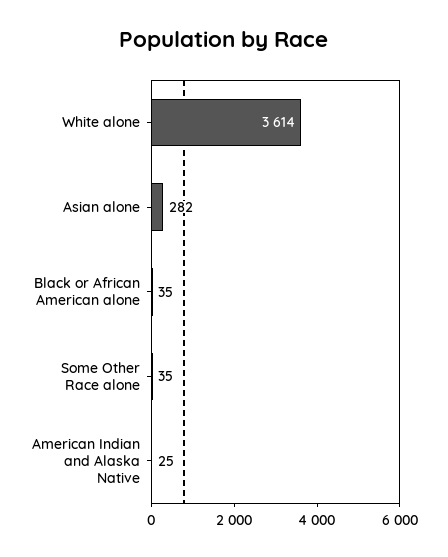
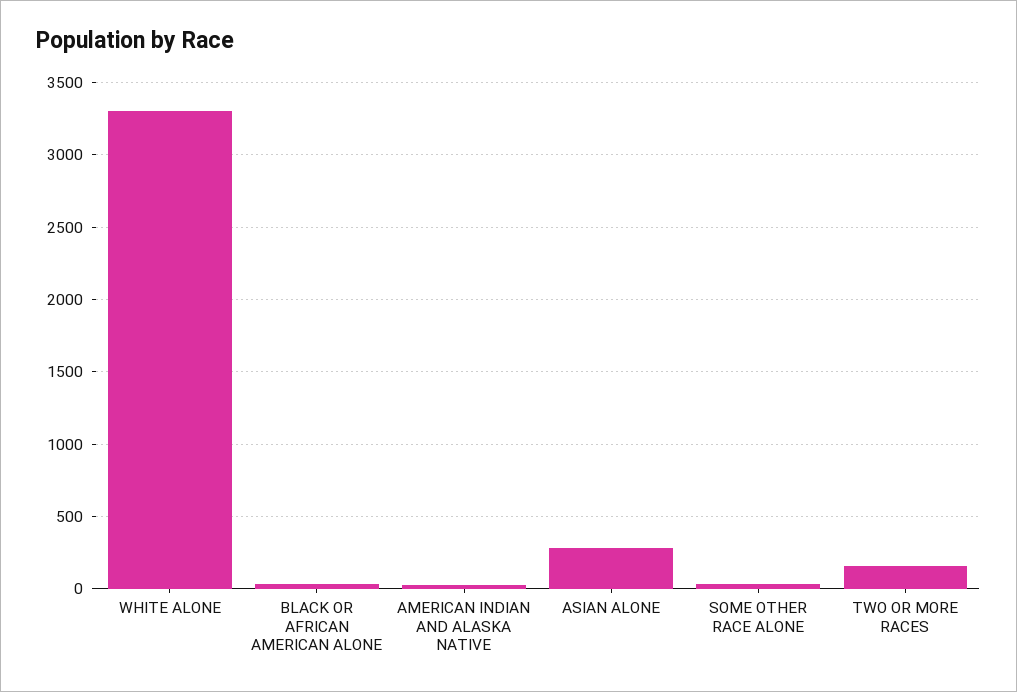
  {
-   "White alone": 3614,
+   "White alone": 3300,
    "Asian alone": 282,
    "Black or African American alone": 35,
    "Some Other Race alone": 35,
-   "American Indian and Alaska Native": 25
+   "American Indian and Alaska Native": 25,
+   "TWO OR MORE RACES": 150
  }

